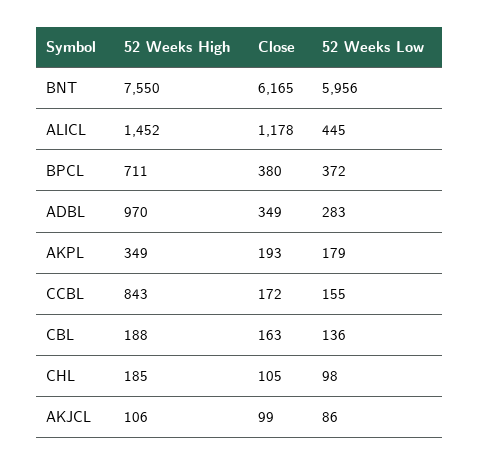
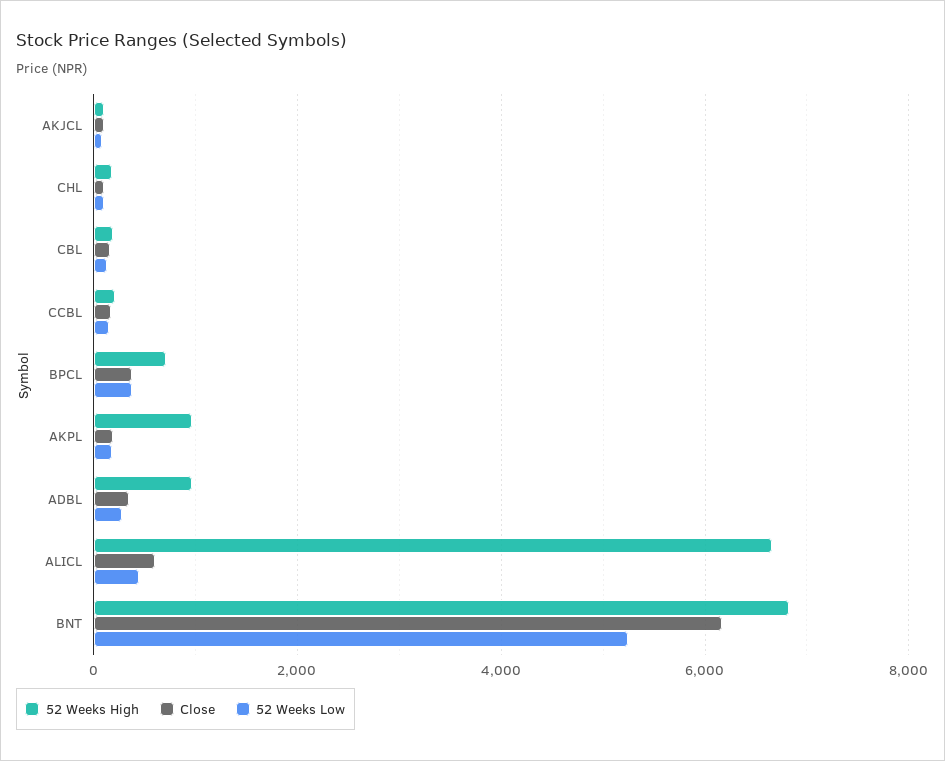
  {
    "52 Weeks High": {
-     "BNT": 7550,
+     "BNT": 6800,
-     "ALICL": 1452,
+     "ALICL": 6600,
      "BPCL": 711,
      "ADBL": 970,
-     "AKPL": 349,
+     "AKPL": 1000,
-     "CCBL": 843,
+     "CCBL": 200,
      "CBL": 188,
      "CHL": 185,
      "AKJCL": 106
    },
    "Close": {
      "BNT": 6165,
-     "ALICL": 1178,
+     "ALICL": 600,
      "BPCL": 380,
      "ADBL": 349,
      "AKPL": 193,
      "CCBL": 172,
      "CBL": 163,
      "CHL": 105,
      "AKJCL": 99
    },
    "52 Weeks Low": {
-     "BNT": 5956,
+     "BNT": 5200,
      "ALICL": 445,
      "BPCL": 372,
      "ADBL": 283,
      "AKPL": 179,
      "CCBL": 155,
      "CBL": 136,
      "CHL": 98,
      "AKJCL": 86
    }
  }

